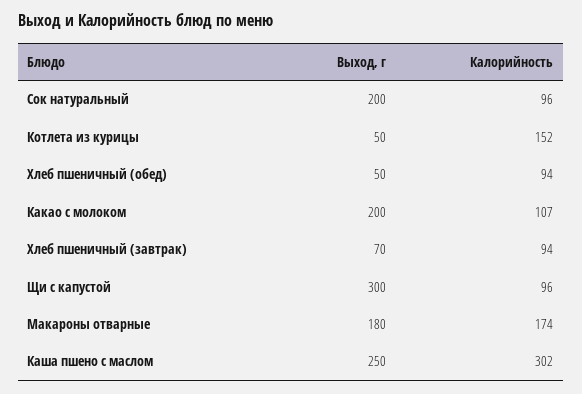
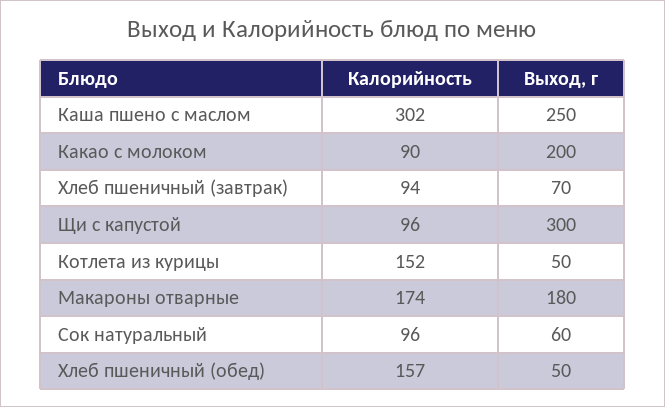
  {
    "Выход, г": {
-     "Сок натуральный": 200,
+     "Сок натуральный": 60,
      "Котлета из курицы": 50,
      "Хлеб пшеничный (обед)": 50,
      "Какао с молоком": 200,
      "Хлеб пшеничный (завтрак)": 70,
      "Щи с капустой": 300,
      "Макароны отварные": 180,
      "Каша пшено с маслом": 250
    },
    "Калорийность": {
      "Сок натуральный": 96,
      "Котлета из курицы": 152,
-     "Хлеб пшеничный (обед)": 94,
+     "Хлеб пшеничный (обед)": 157,
-     "Какао с молоком": 107,
+     "Какао с молоком": 90,
      "Хлеб пшеничный (завтрак)": 94,
      "Щи с капустой": 96,
      "Макароны отварные": 174,
      "Каша пшено с маслом": 302
    }
  }

